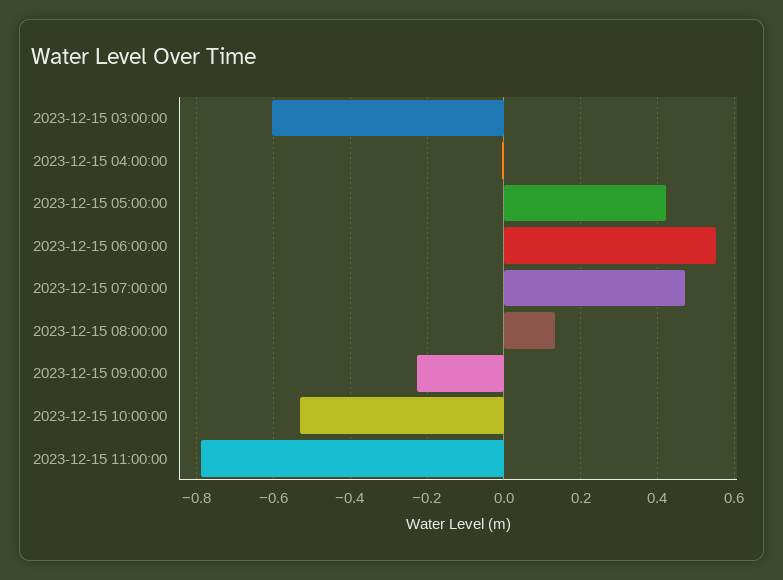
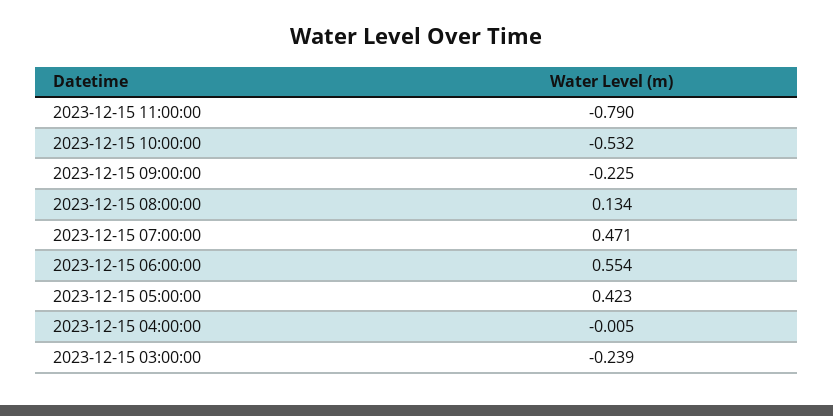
  {
-   "2023-12-15 03:00:00": -0.6,
+   "2023-12-15 03:00:00": -0.239,
    "2023-12-15 04:00:00": -0.005,
    "2023-12-15 05:00:00": 0.423,
    "2023-12-15 06:00:00": 0.554,
    "2023-12-15 07:00:00": 0.471,
    "2023-12-15 08:00:00": 0.134,
    "2023-12-15 09:00:00": -0.225,
    "2023-12-15 10:00:00": -0.532,
    "2023-12-15 11:00:00": -0.79
  }

